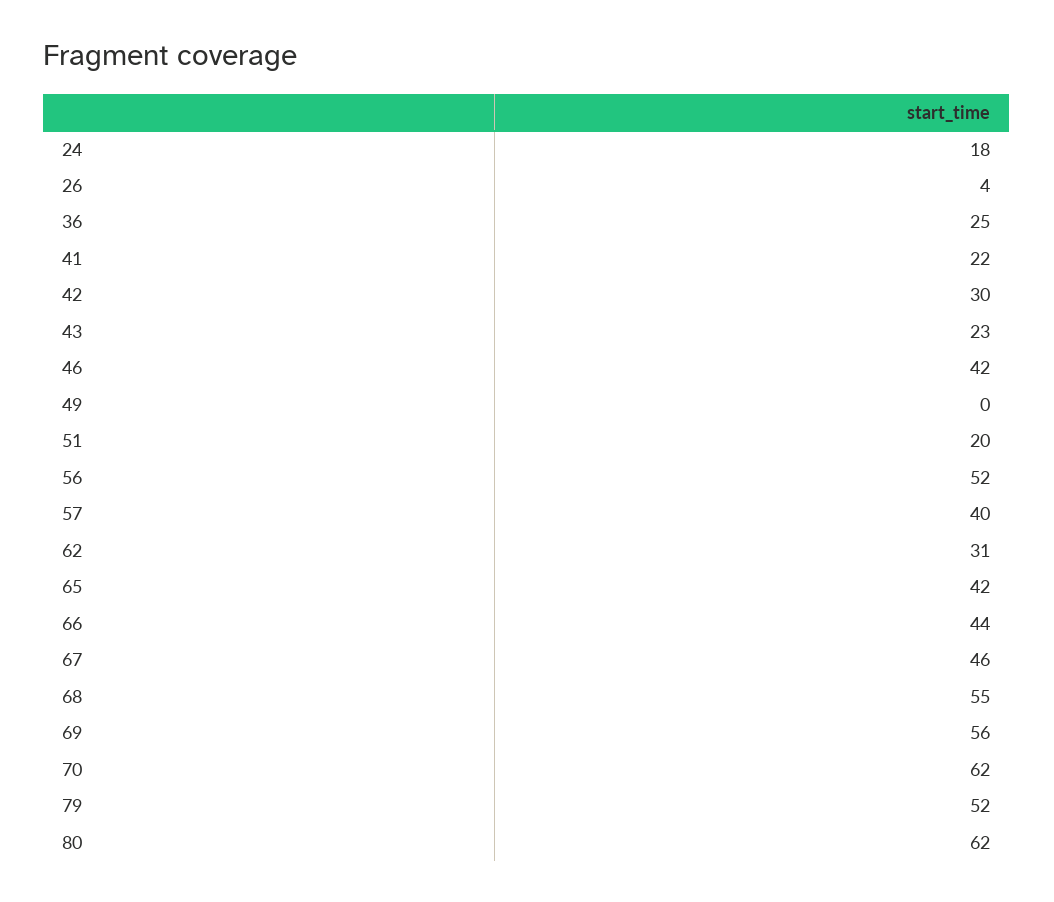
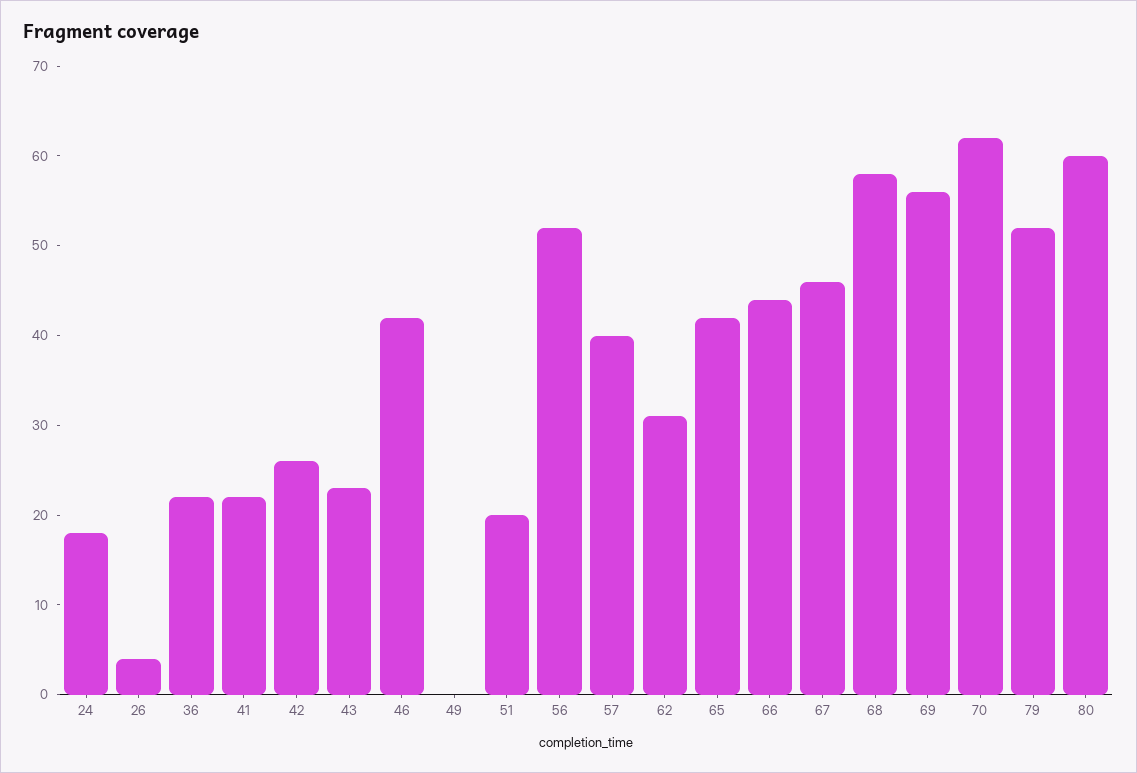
  {
    "24": 18,
    "26": 4,
-   "36": 25,
+   "36": 22,
    "41": 22,
-   "42": 30,
+   "42": 26,
    "43": 23,
    "46": 42,
    "49": 0,
    "51": 20,
    "56": 52,
    "57": 40,
    "62": 31,
    "65": 42,
    "66": 44,
    "67": 46,
-   "68": 55,
+   "68": 58,
    "69": 56,
    "70": 62,
    "79": 52,
-   "80": 62
+   "80": 60
  }

